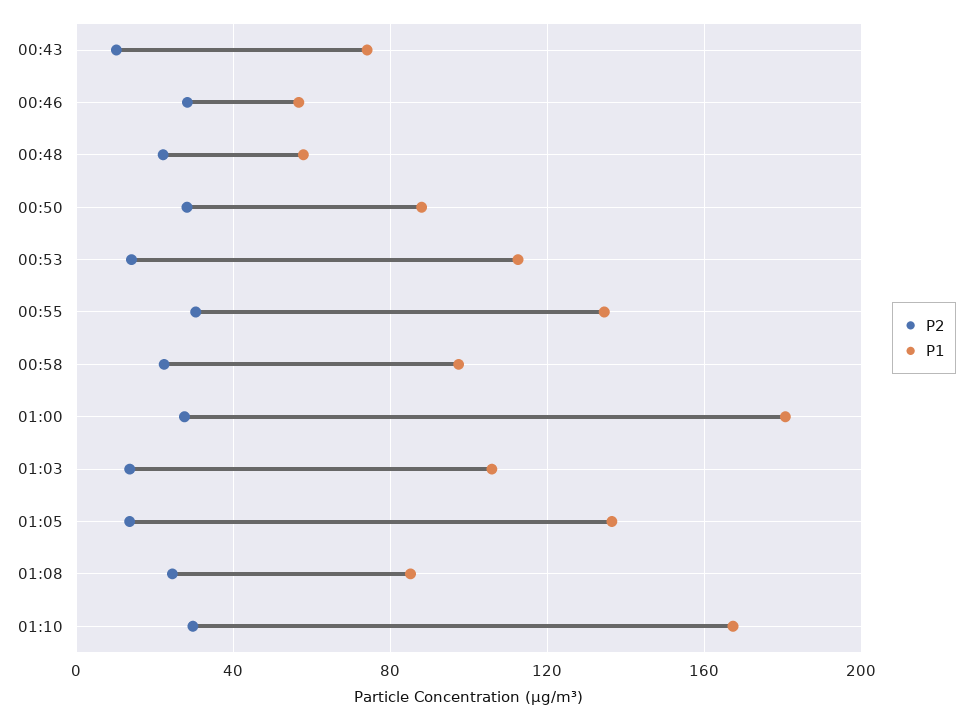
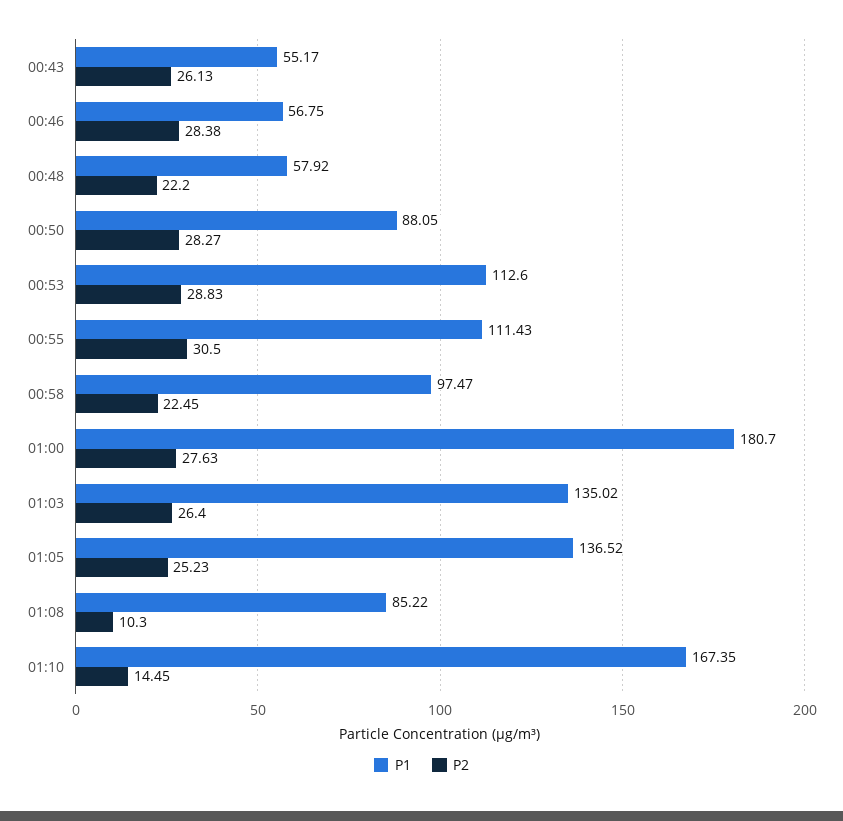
  {
    "P2": {
-     "00:43": 10,
+     "00:43": 26.13,
      "00:46": 28.38,
      "00:48": 22.2,
      "00:50": 28.27,
-     "00:53": 15,
+     "00:53": 28.83,
      "00:55": 30.5,
      "00:58": 22.45,
      "01:00": 27.63,
-     "01:03": 15,
+     "01:03": 26.4,
-     "01:05": 15,
+     "01:05": 25.23,
-     "01:08": 25,
+     "01:08": 10.3,
-     "01:10": 30
+     "01:10": 14.45
    },
    "P1": {
-     "00:43": 75,
+     "00:43": 55.17,
      "00:46": 56.75,
      "00:48": 57.92,
      "00:50": 88.05,
      "00:53": 112.6,
-     "00:55": 135,
+     "00:55": 111.43,
      "00:58": 97.47,
      "01:00": 180.7,
-     "01:03": 105,
+     "01:03": 135.02,
      "01:05": 136.52,
      "01:08": 85.22,
      "01:10": 167.35
    }
  }

